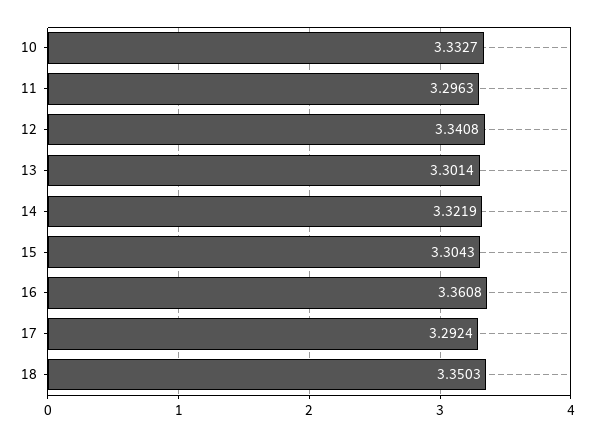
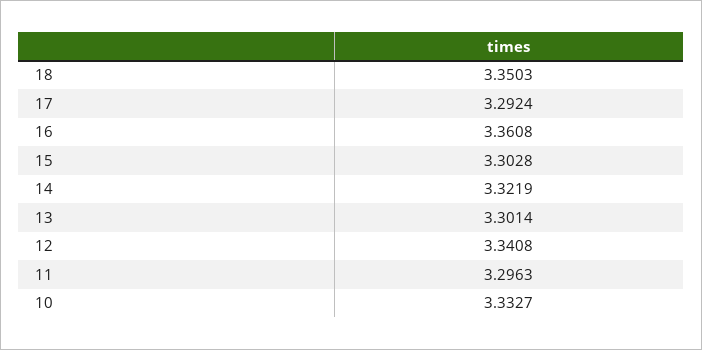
  {
    "10": 3.3327,
    "11": 3.2963,
    "12": 3.3408,
    "13": 3.3014,
    "14": 3.3219,
-   "15": 3.3043,
+   "15": 3.3028,
    "16": 3.3608,
    "17": 3.2924,
    "18": 3.3503
  }

